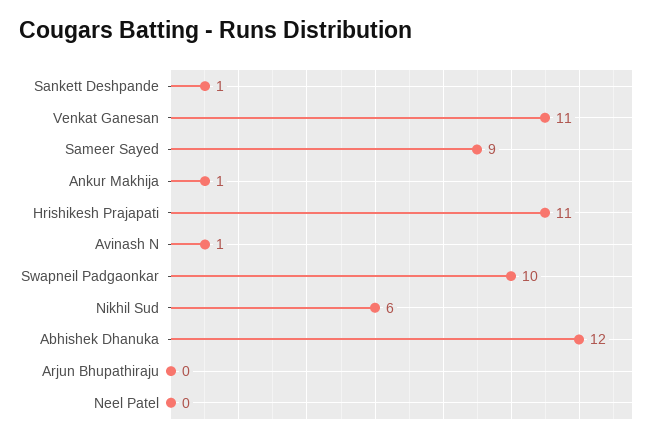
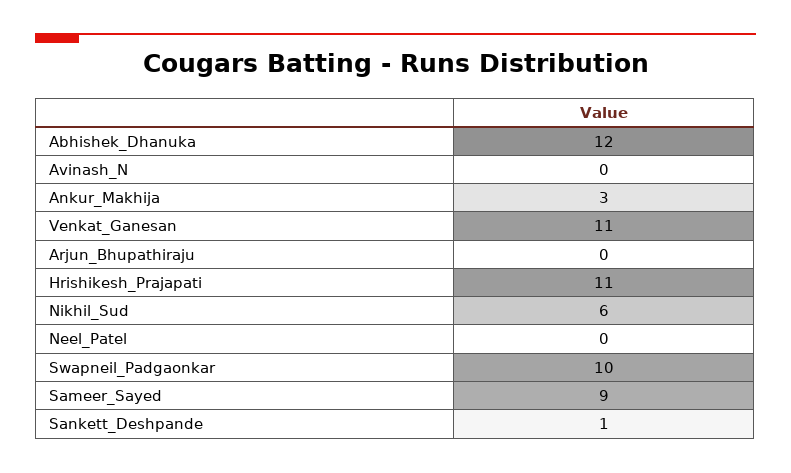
  {
    "Sankett Deshpande": 1,
    "Venkat Ganesan": 11,
    "Sameer Sayed": 9,
-   "Ankur Makhija": 1,
+   "Ankur Makhija": 3,
    "Hrishikesh Prajapati": 11,
-   "Avinash N": 1,
+   "Avinash N": 0,
    "Swapneil Padgaonkar": 10,
    "Nikhil Sud": 6,
    "Abhishek Dhanuka": 12,
    "Arjun Bhupathiraju": 0,
    "Neel Patel": 0
  }

